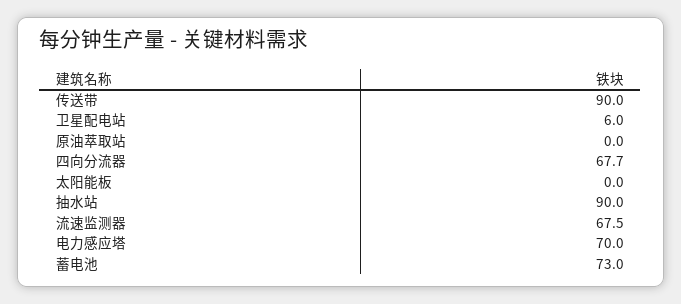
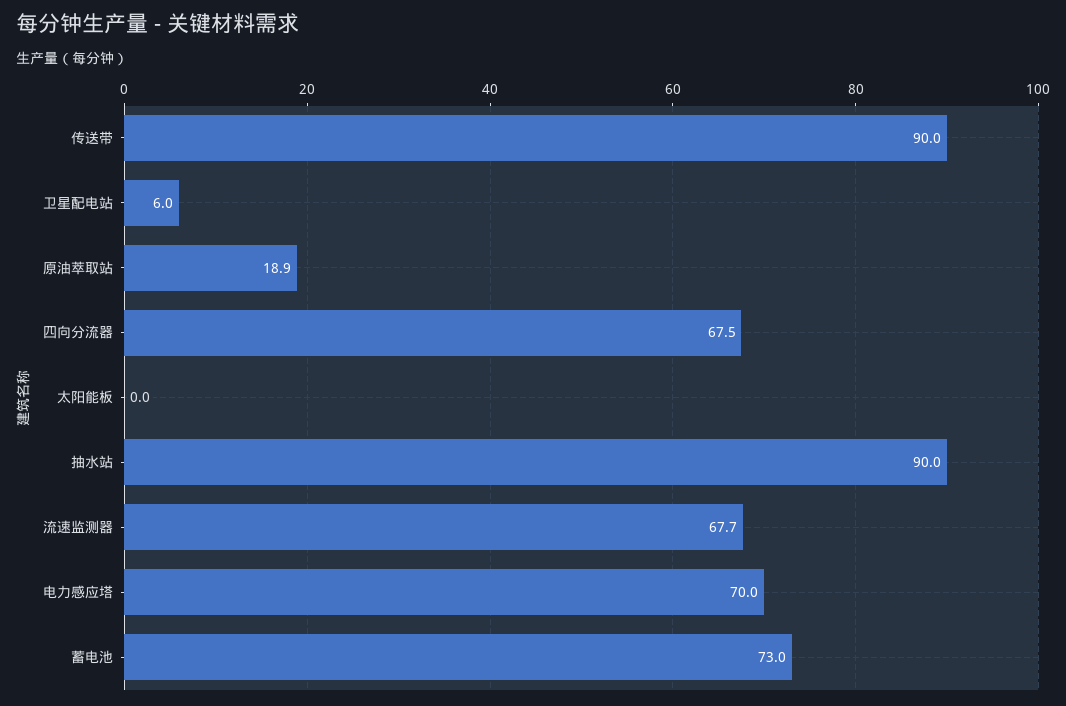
  {
    "传送带": 90,
    "卫星配电站": 6,
-   "原油萃取站": 0,
+   "原油萃取站": 18.9,
-   "四向分流器": 67.7,
+   "四向分流器": 67.5,
    "太阳能板": 0,
    "抽水站": 90,
-   "流速监测器": 67.5,
+   "流速监测器": 67.7,
    "电力感应塔": 70,
    "蓄电池": 73
  }

